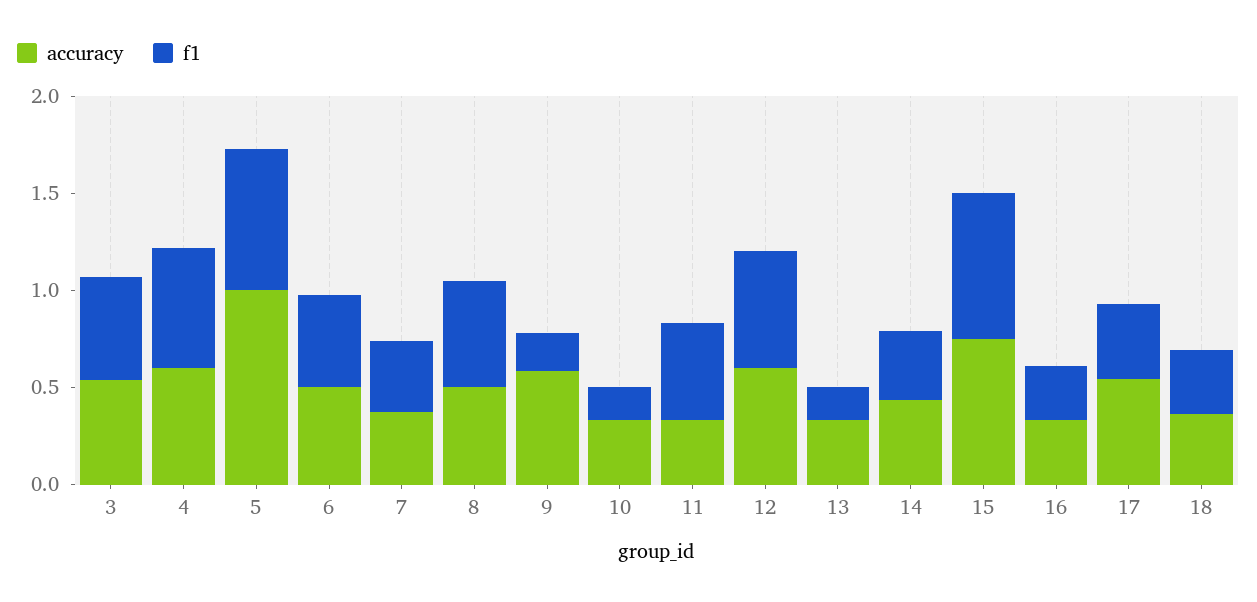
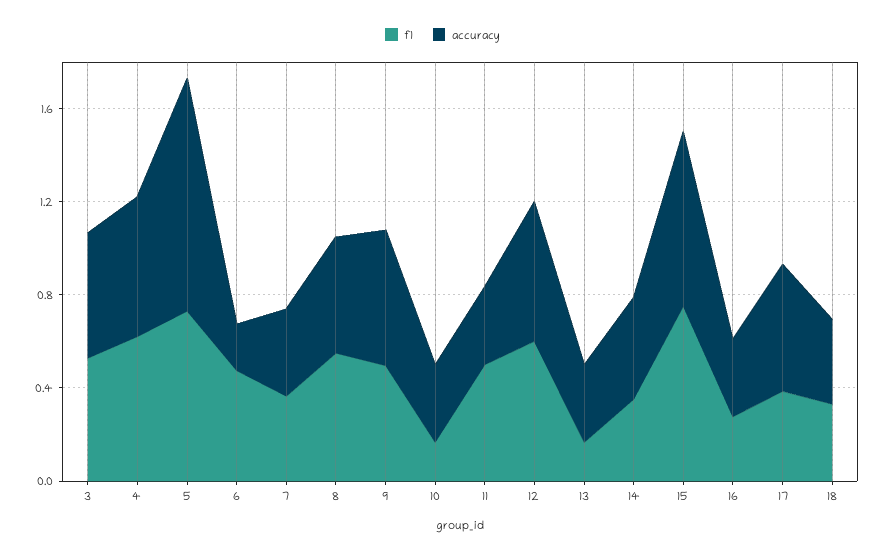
  {
    "accuracy": {
      "3": 0.5,
      "4": 0.6,
      "5": 1,
-     "6": 0.5,
+     "6": 0.2,
      "7": 0.4,
      "8": 0.5,
      "9": 0.6,
      "10": 0.3,
      "11": 0.3,
      "12": 0.6,
      "13": 0.3,
      "14": 0.4,
      "15": 0.8,
      "16": 0.3,
      "17": 0.5,
      "18": 0.4
    },
    "f1": {
      "3": 0.5,
      "4": 0.6,
      "5": 0.7,
      "6": 0.5,
      "7": 0.4,
      "8": 0.5,
-     "9": 0.2,
+     "9": 0.5,
      "10": 0.2,
      "11": 0.5,
      "12": 0.6,
      "13": 0.2,
      "14": 0.4,
      "15": 0.8,
      "16": 0.3,
      "17": 0.4,
      "18": 0.3
    }
  }

